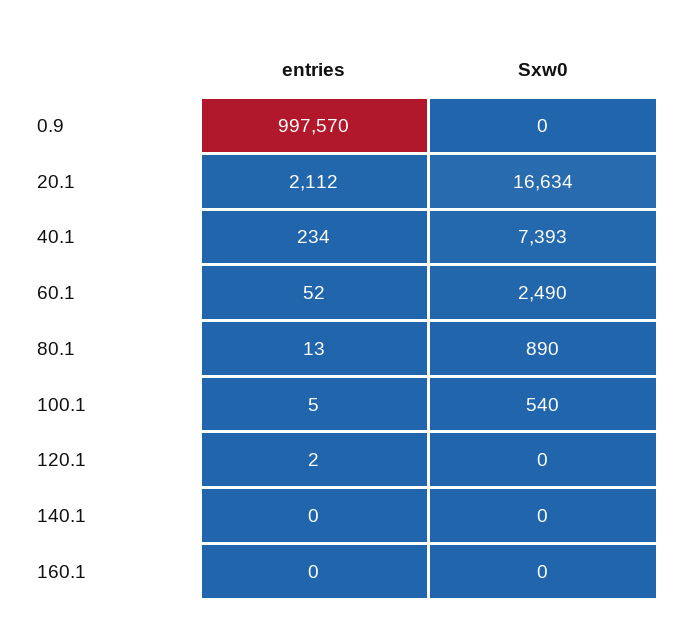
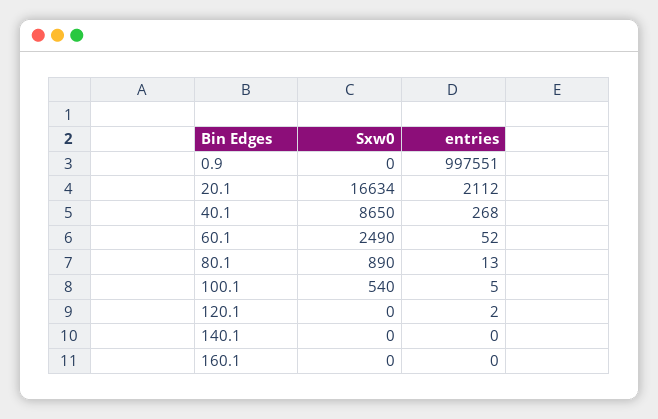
  {
    "entries": {
-     "0.9": 997570,
+     "0.9": 997551,
      "20.1": 2112,
-     "40.1": 234,
+     "40.1": 268,
      "60.1": 52,
      "80.1": 13,
      "100.1": 5,
      "120.1": 2,
      "140.1": 0,
      "160.1": 0
    },
    "Sxw0": {
      "0.9": 0,
      "20.1": 16634,
-     "40.1": 7393,
+     "40.1": 8650,
      "60.1": 2490,
      "80.1": 890,
      "100.1": 540,
      "120.1": 0,
      "140.1": 0,
      "160.1": 0
    }
  }

